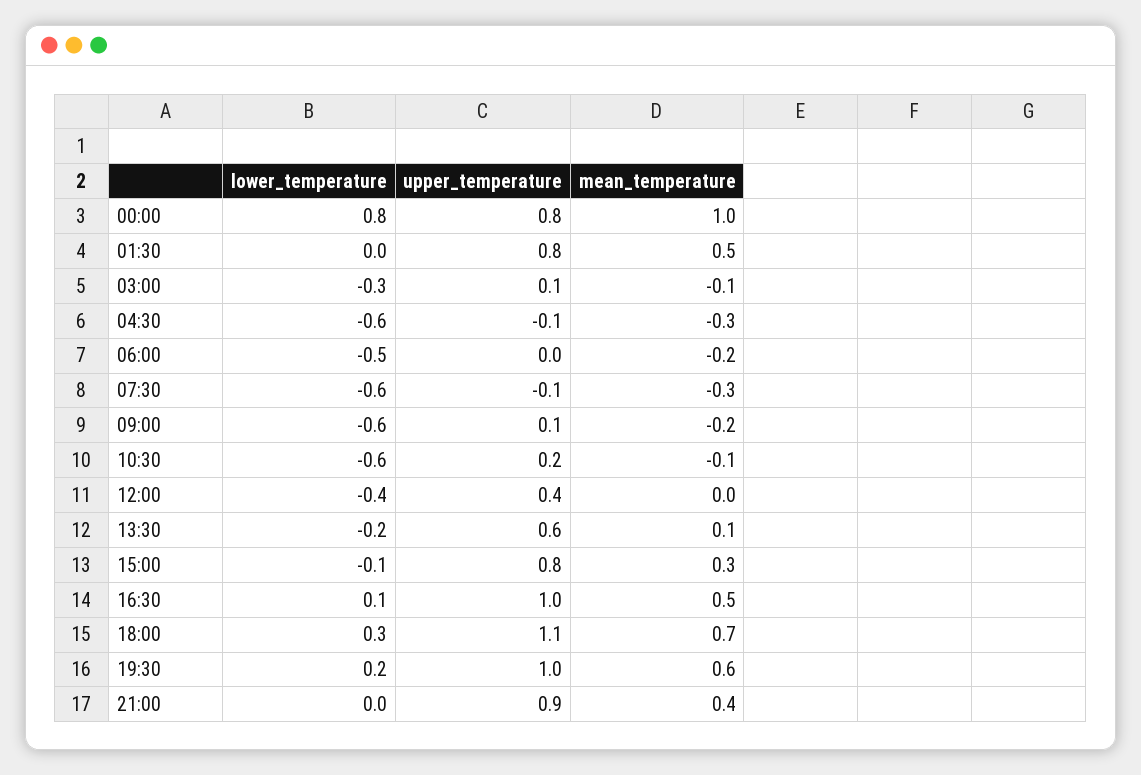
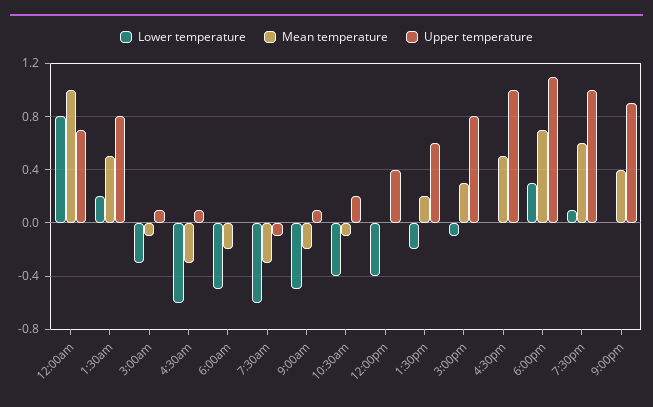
  {
    "lower_temperature": {
      "00:00": 0.8,
-     "01:30": 0,
+     "01:30": 0.2,
      "03:00": -0.3,
      "04:30": -0.6,
      "06:00": -0.5,
      "07:30": -0.6,
-     "09:00": -0.6,
+     "09:00": -0.5,
-     "10:30": -0.6,
+     "10:30": -0.4,
      "12:00": -0.4,
      "13:30": -0.2,
      "15:00": -0.1,
-     "16:30": 0.1,
+     "16:30": 0,
      "18:00": 0.3,
-     "19:30": 0.2,
+     "19:30": 0.1,
      "21:00": 0
    },
    "upper_temperature": {
-     "00:00": 0.8,
+     "00:00": 0.7,
      "01:30": 0.8,
      "03:00": 0.1,
-     "04:30": -0.1,
+     "04:30": 0.1,
      "06:00": 0,
      "07:30": -0.1,
      "09:00": 0.1,
      "10:30": 0.2,
      "12:00": 0.4,
      "13:30": 0.6,
      "15:00": 0.8,
      "16:30": 1,
      "18:00": 1.1,
      "19:30": 1,
      "21:00": 0.9
    },
    "mean_temperature": {
      "00:00": 1,
      "01:30": 0.5,
      "03:00": -0.1,
      "04:30": -0.3,
      "06:00": -0.2,
      "07:30": -0.3,
      "09:00": -0.2,
      "10:30": -0.1,
      "12:00": 0,
-     "13:30": 0.1,
+     "13:30": 0.2,
      "15:00": 0.3,
      "16:30": 0.5,
      "18:00": 0.7,
      "19:30": 0.6,
      "21:00": 0.4
    }
  }

